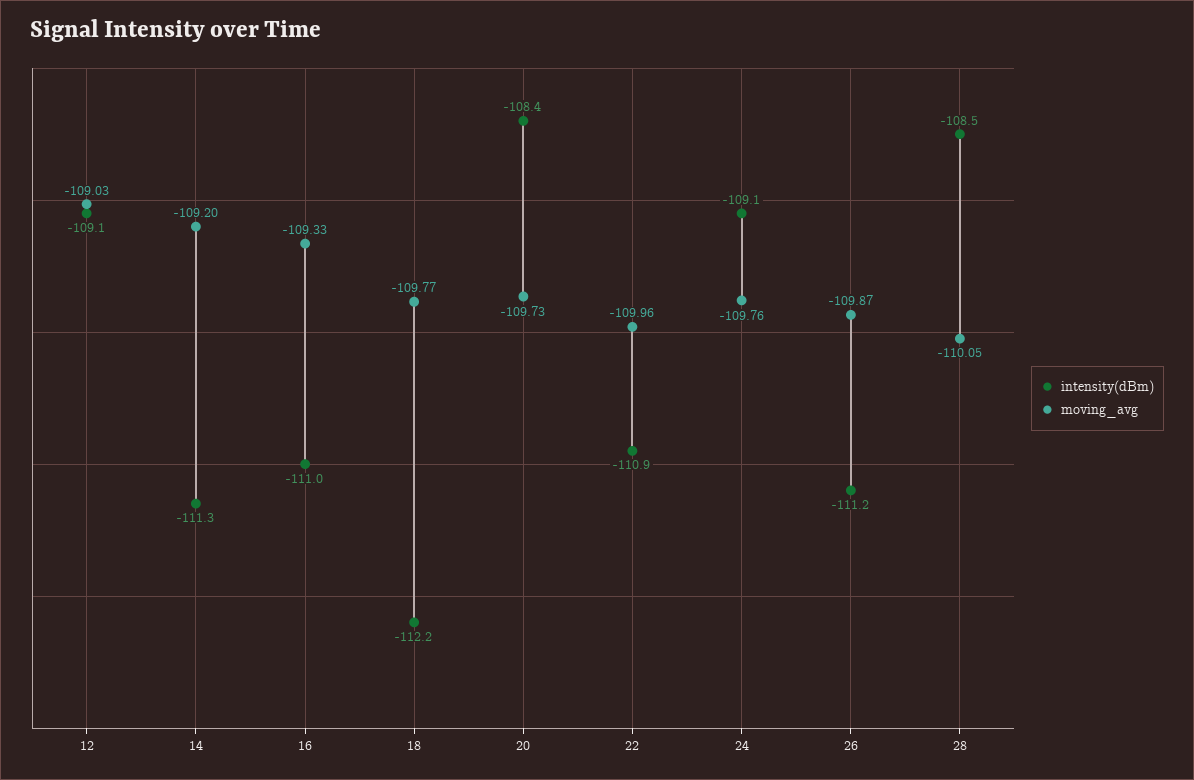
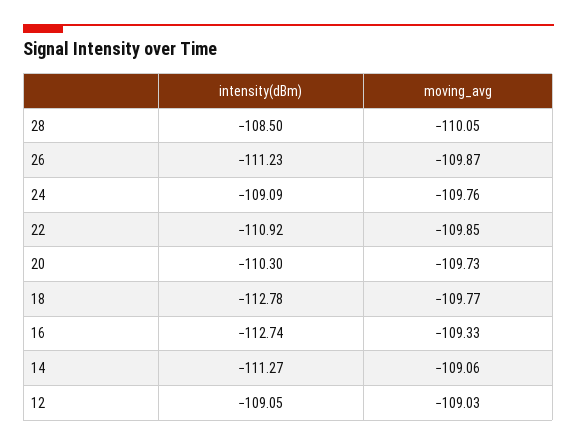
  {
    "intensity(dBm)": {
      "12": -109.05,
      "14": -111.27,
-     "16": -111,
+     "16": -112.74,
-     "18": -112.2,
+     "18": -112.78,
-     "20": -108.4,
+     "20": -110.3,
      "22": -110.92,
      "24": -109.09,
      "26": -111.23,
      "28": -108.5
    },
    "moving_avg": {
      "12": -109.03,
-     "14": -109.2,
+     "14": -109.06,
      "16": -109.33,
      "18": -109.77,
      "20": -109.73,
-     "22": -109.96,
+     "22": -109.85,
      "24": -109.76,
      "26": -109.87,
      "28": -110.05
    }
  }

